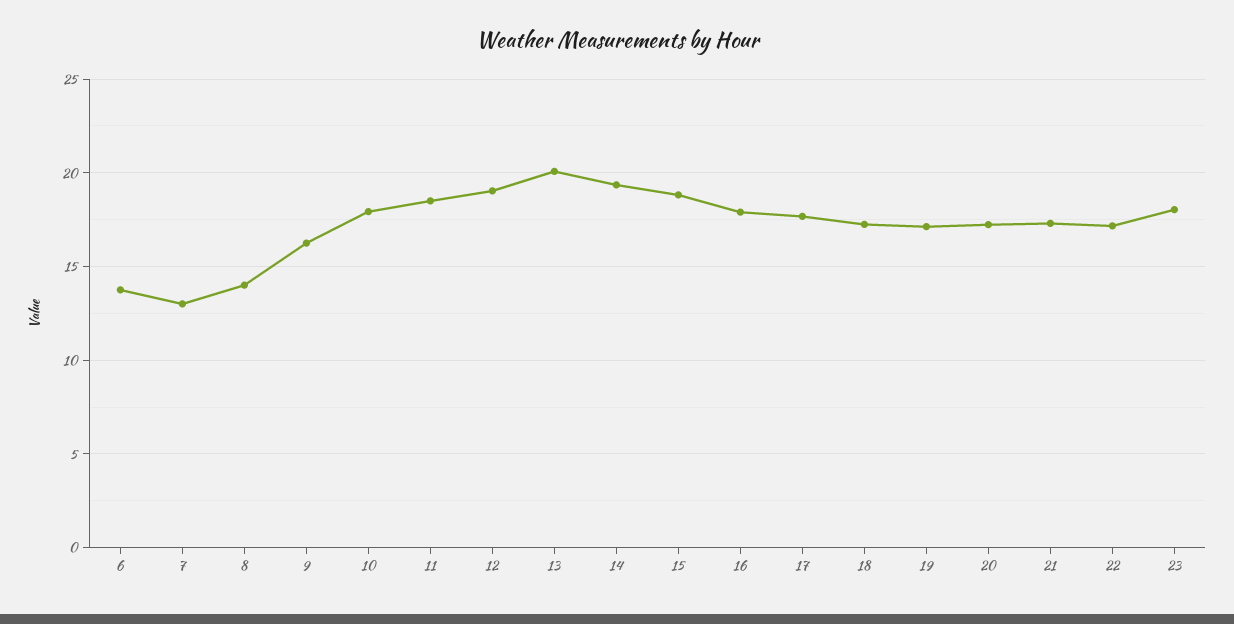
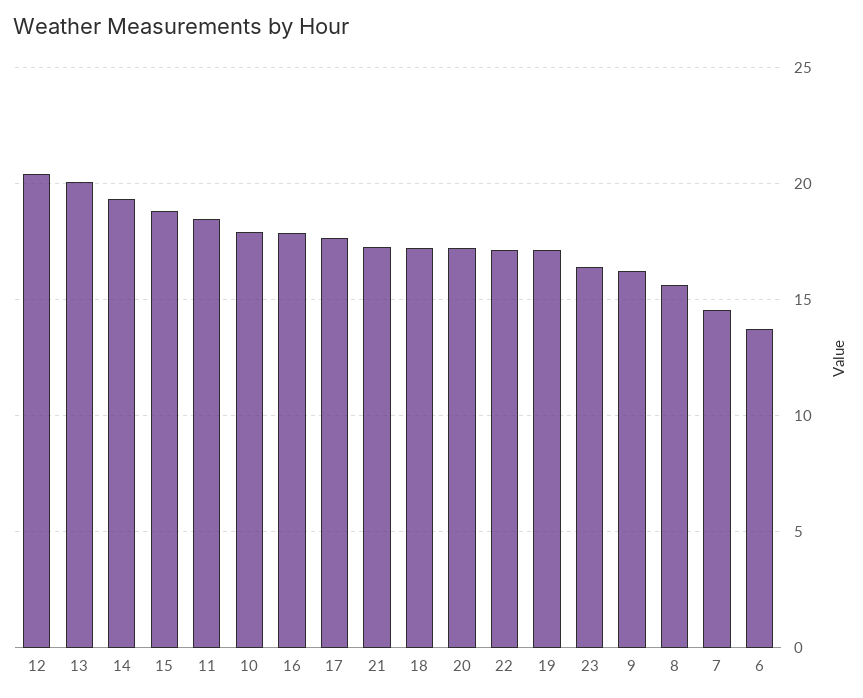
  {
    "6": 14,
-   "7": 13,
+   "7": 14.5,
-   "8": 14,
+   "8": 15.5,
    "9": 16.5,
    "10": 18,
    "11": 18.5,
-   "12": 19,
+   "12": 20.5,
    "13": 20,
    "14": 19.5,
    "15": 19,
    "16": 18,
    "17": 17.5,
    "18": 17.5,
    "19": 17,
    "20": 17,
    "21": 17.5,
    "22": 17,
-   "23": 18
+   "23": 16.5
  }

